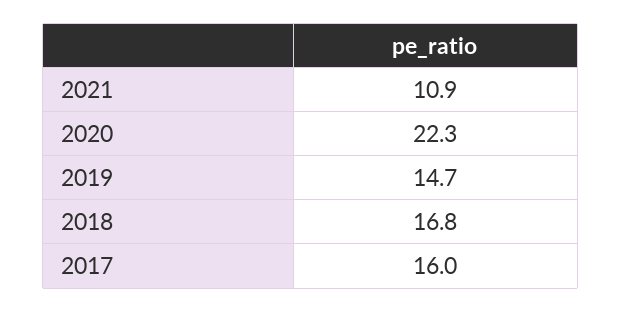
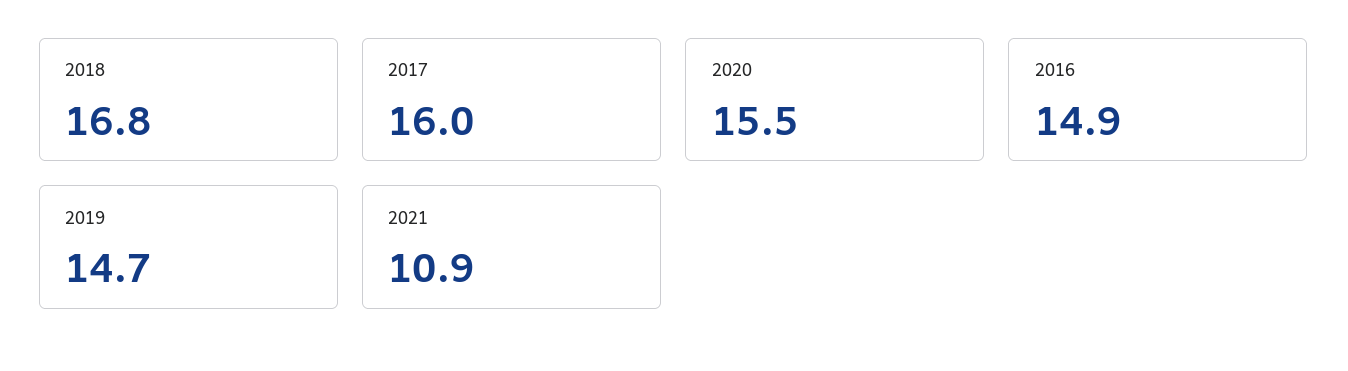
  {
    "2021": 10.9,
-   "2020": 22.3,
+   "2020": 15.5,
    "2019": 14.7,
    "2018": 16.8,
-   "2017": 16
+   "2017": 16,
+   "2016": 14.9
  }

